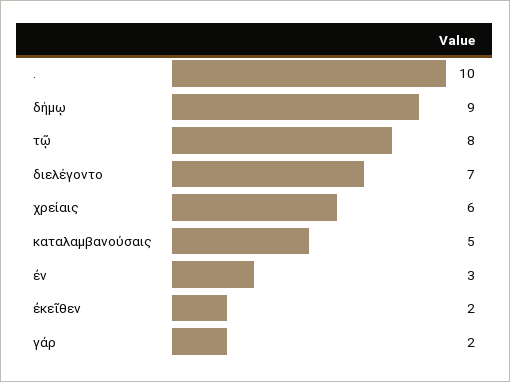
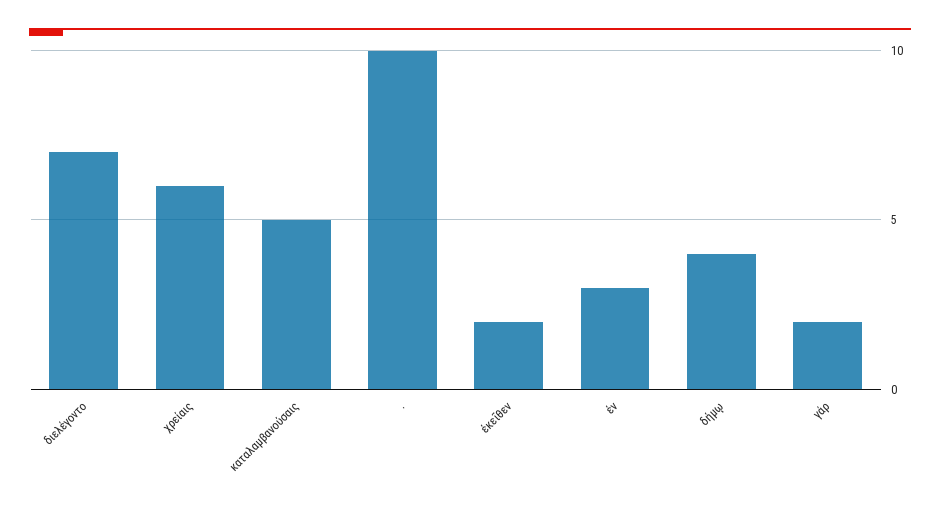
  {
    ".": 10,
-   "δήμῳ": 9,
+   "δήμῳ": 4,
-   "τῷ": 8,
    "διελέγοντο": 7,
    "χρείαις": 6,
    "καταλαμβανούσαις": 5,
    "ἐν": 3,
    "ἐκεῖθεν": 2,
    "γάρ": 2
  }

